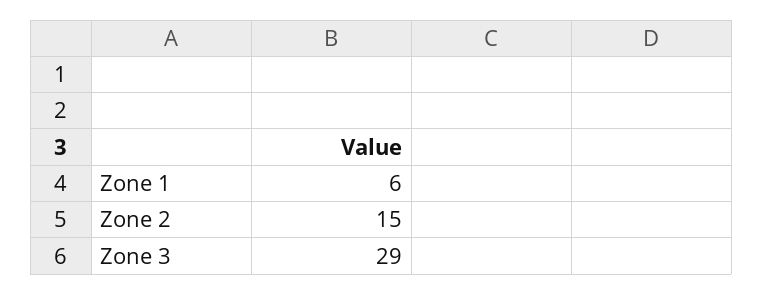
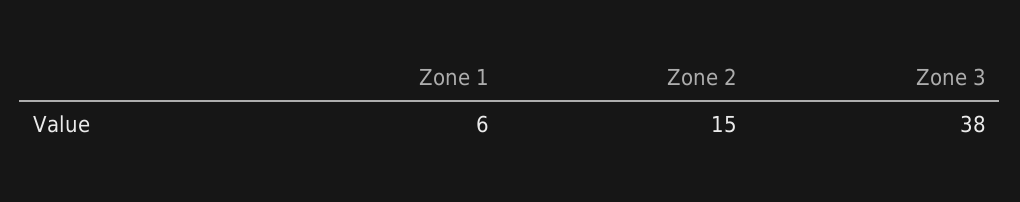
  {
    "Zone 1": 6,
    "Zone 2": 15,
-   "Zone 3": 29
+   "Zone 3": 38
  }

